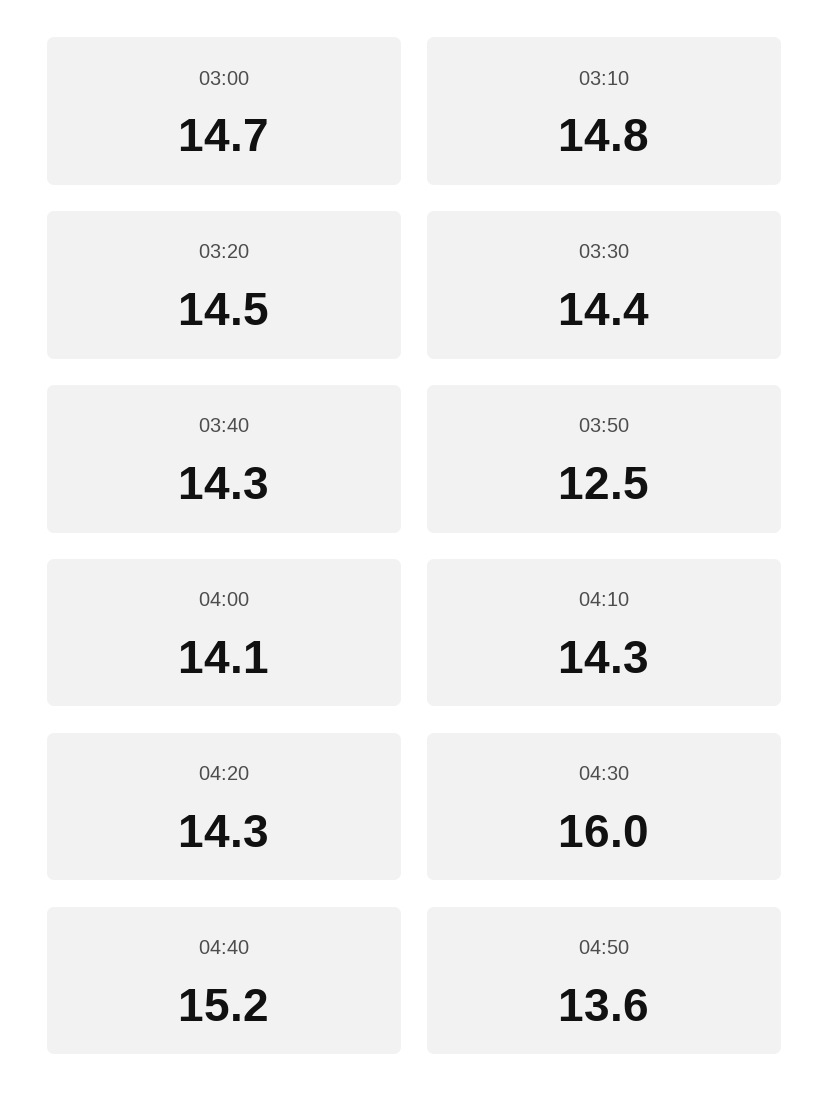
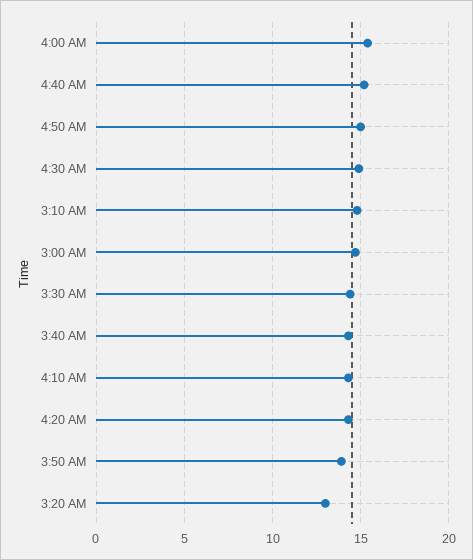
  {
    "03:00": 14.7,
    "03:10": 14.8,
-   "03:20": 14.5,
+   "03:20": 13,
    "03:30": 14.4,
    "03:40": 14.3,
-   "03:50": 12.5,
+   "03:50": 14,
-   "04:00": 14.1,
+   "04:00": 15.5,
    "04:10": 14.3,
    "04:20": 14.3,
-   "04:30": 16,
+   "04:30": 15,
    "04:40": 15.2,
-   "04:50": 13.6
+   "04:50": 15
  }

